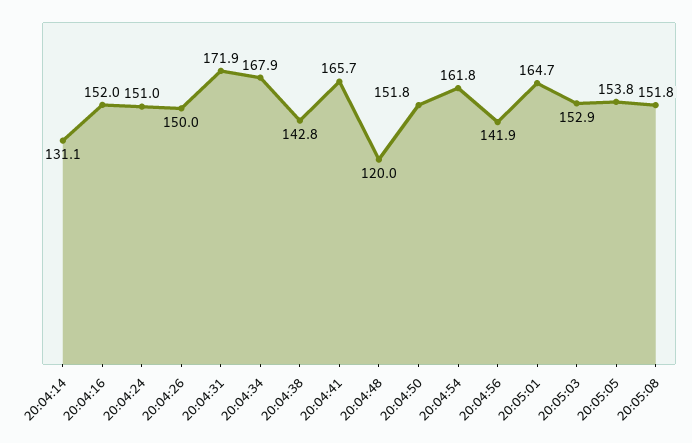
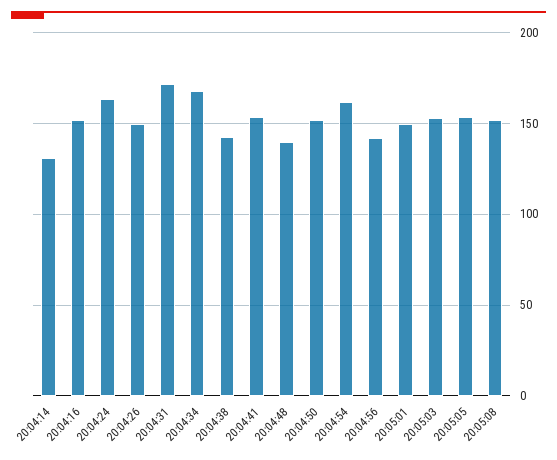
  {
    "20:04:14": 131.1,
    "20:04:16": 152,
-   "20:04:24": 151,
+   "20:04:24": 165,
    "20:04:26": 150,
    "20:04:31": 171.9,
    "20:04:34": 167.9,
    "20:04:38": 142.8,
-   "20:04:41": 165.7,
+   "20:04:41": 155,
-   "20:04:48": 120,
+   "20:04:48": 140,
    "20:04:50": 151.8,
    "20:04:54": 161.8,
    "20:04:56": 141.9,
-   "20:05:01": 164.7,
+   "20:05:01": 150,
    "20:05:03": 152.9,
    "20:05:05": 153.8,
    "20:05:08": 151.8
  }

